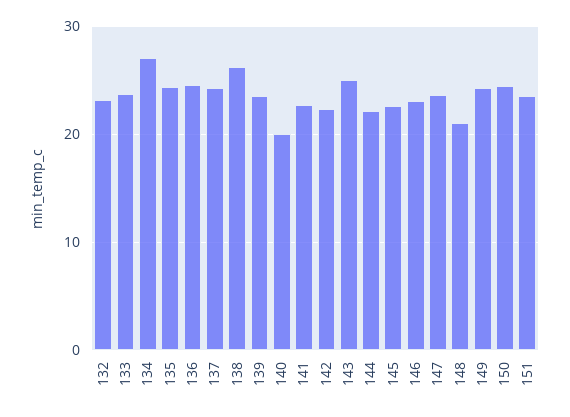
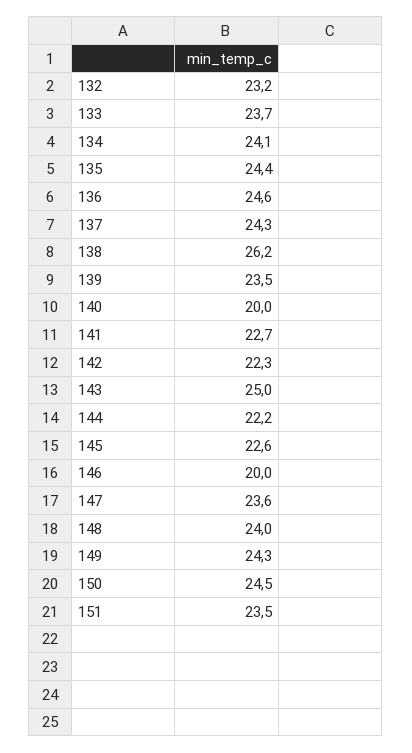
  {
    "132": 23.2,
    "133": 23.7,
-   "134": 27,
+   "134": 24.1,
    "135": 24.4,
    "136": 24.6,
    "137": 24.3,
    "138": 26.2,
    "139": 23.5,
    "140": 20,
    "141": 22.7,
    "142": 22.3,
    "143": 25,
    "144": 22.2,
    "145": 22.6,
-   "146": 23,
+   "146": 20,
    "147": 23.6,
-   "148": 21,
+   "148": 24,
    "149": 24.3,
    "150": 24.5,
    "151": 23.5
  }

